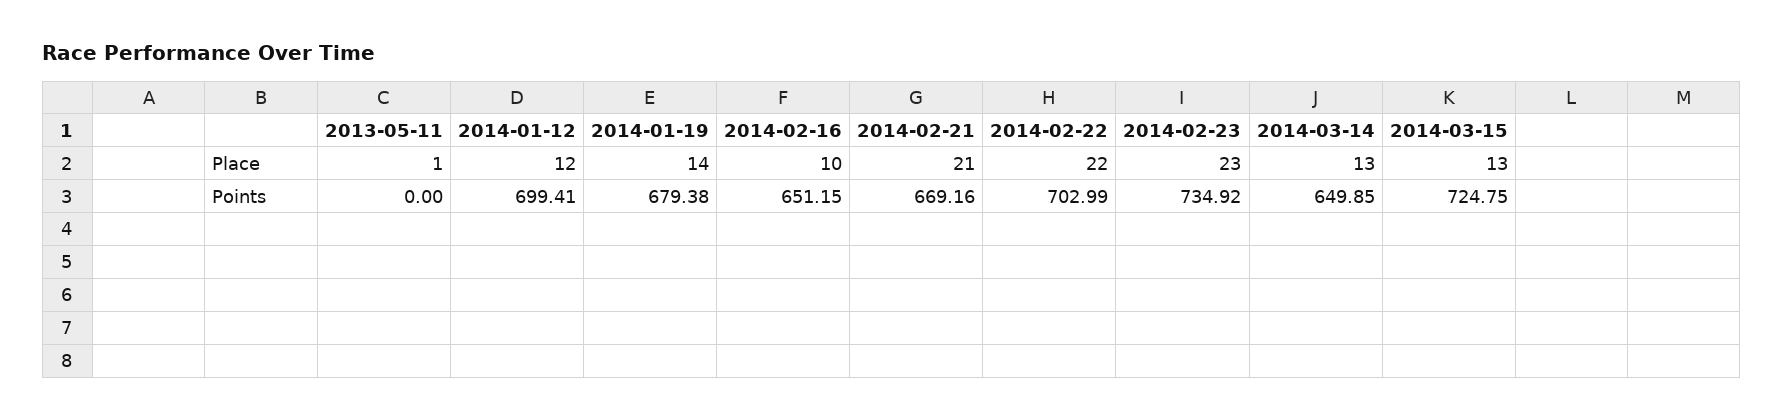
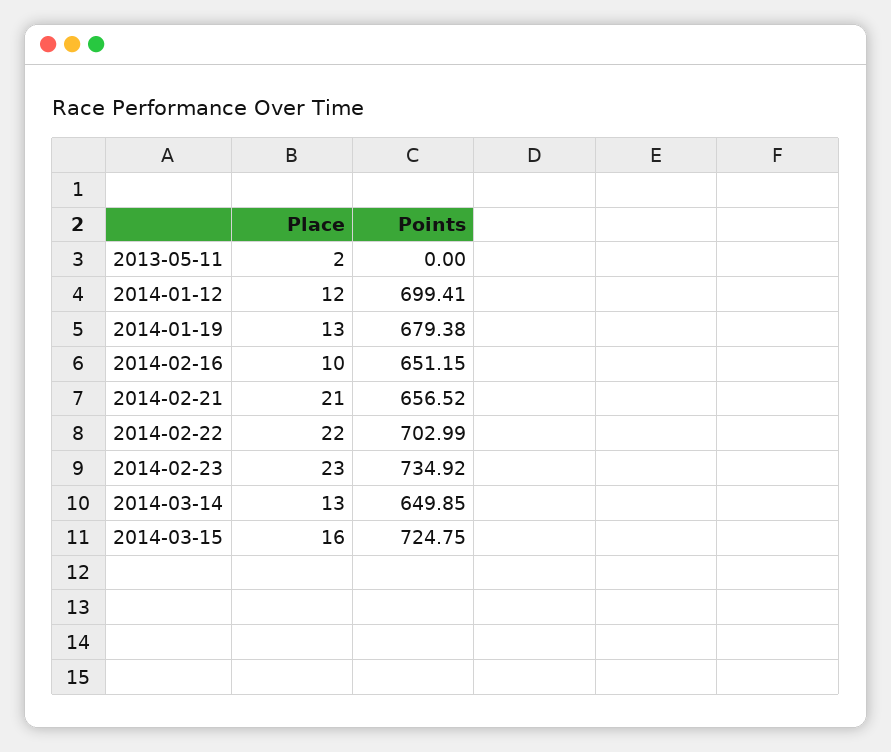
  {
    "2013-05-11": {
-     "Place": 1,
+     "Place": 2,
      "Points": 0
    },
    "2014-01-12": {
      "Place": 12,
      "Points": 699.41
    },
    "2014-01-19": {
-     "Place": 14,
+     "Place": 13,
      "Points": 679.38
    },
    "2014-02-16": {
      "Place": 10,
      "Points": 651.15
    },
    "2014-02-21": {
      "Place": 21,
-     "Points": 669.16
+     "Points": 656.52
    },
    "2014-02-22": {
      "Place": 22,
      "Points": 702.99
    },
    "2014-02-23": {
      "Place": 23,
      "Points": 734.92
    },
    "2014-03-14": {
      "Place": 13,
      "Points": 649.85
    },
    "2014-03-15": {
-     "Place": 13,
+     "Place": 16,
      "Points": 724.75
    }
  }

